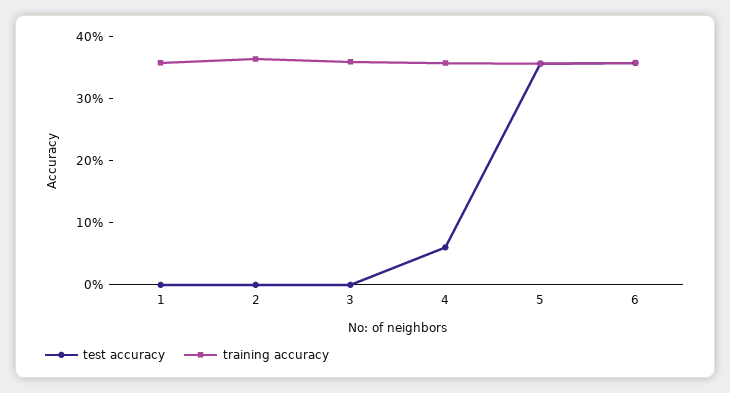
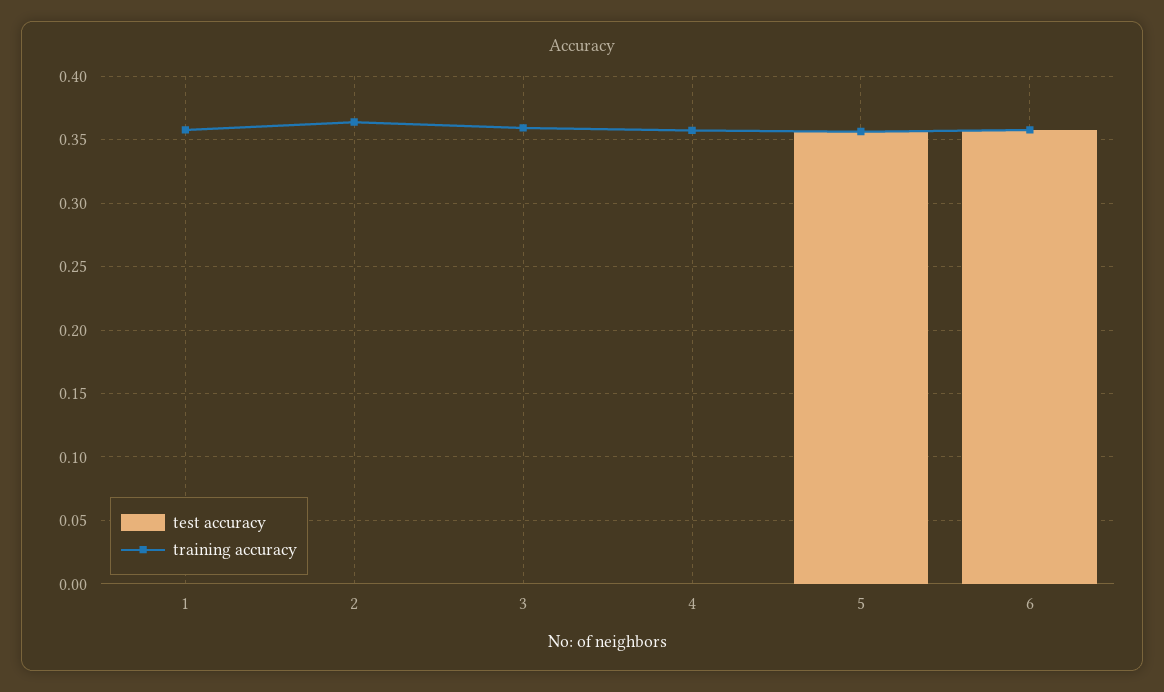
  {
    "test accuracy": {
      "1": 0,
      "2": 0,
      "3": 0,
-     "4": 0.06,
+     "4": 0,
      "5": 0.355,
      "6": 0.36
    },
    "training accuracy": {
      "1": 0.36,
      "2": 0.365,
      "3": 0.36,
      "4": 0.355,
      "5": 0.355,
      "6": 0.36
    }
  }

